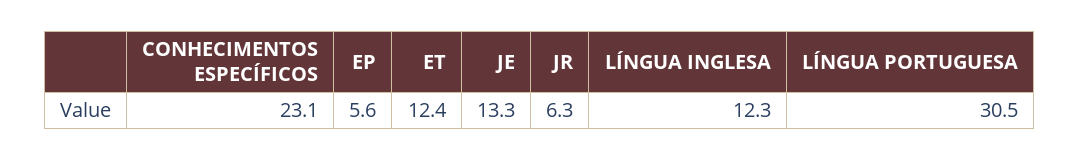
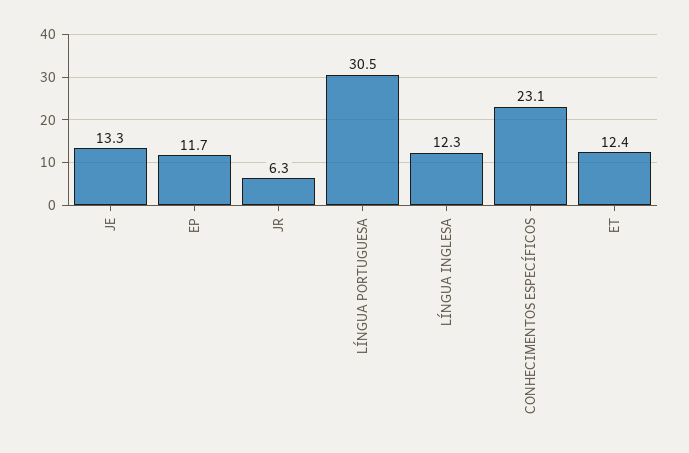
  {
    "CONHECIMENTOS ESPECÍFICOS": 23.1,
-   "EP": 5.6,
+   "EP": 11.7,
    "ET": 12.4,
    "JE": 13.3,
    "JR": 6.3,
    "LÍNGUA INGLESA": 12.3,
    "LÍNGUA PORTUGUESA": 30.5
  }

